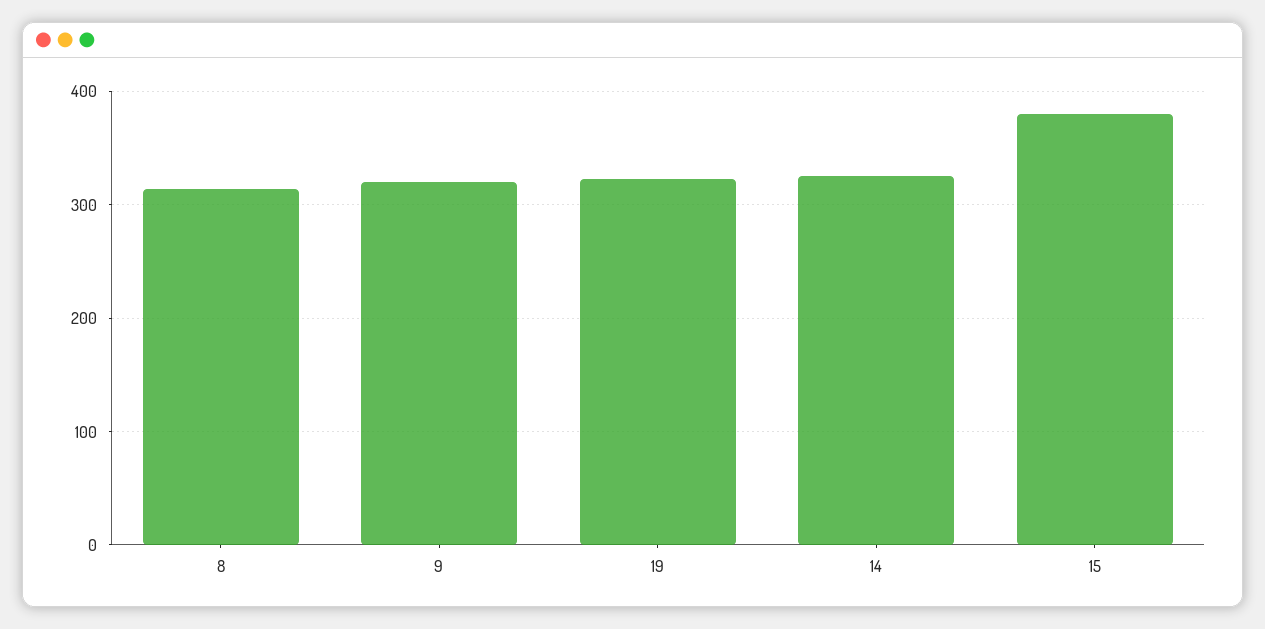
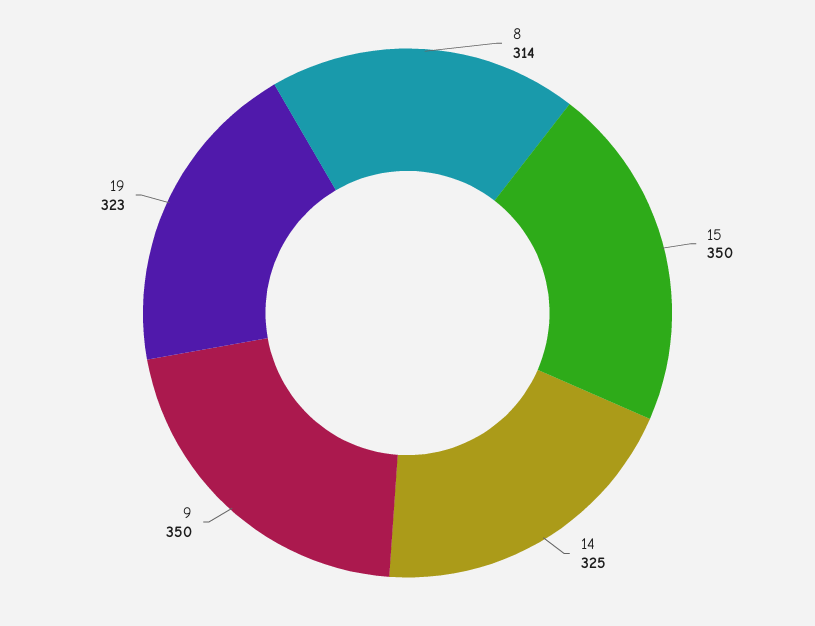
  {
    "8": 314,
-   "9": 320,
+   "9": 350,
    "19": 323,
    "14": 325,
-   "15": 380
+   "15": 350
  }

